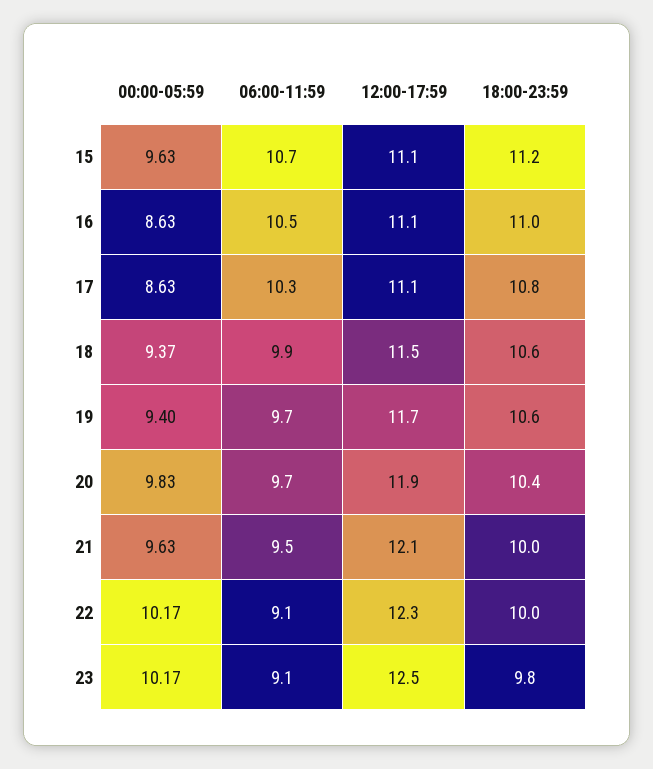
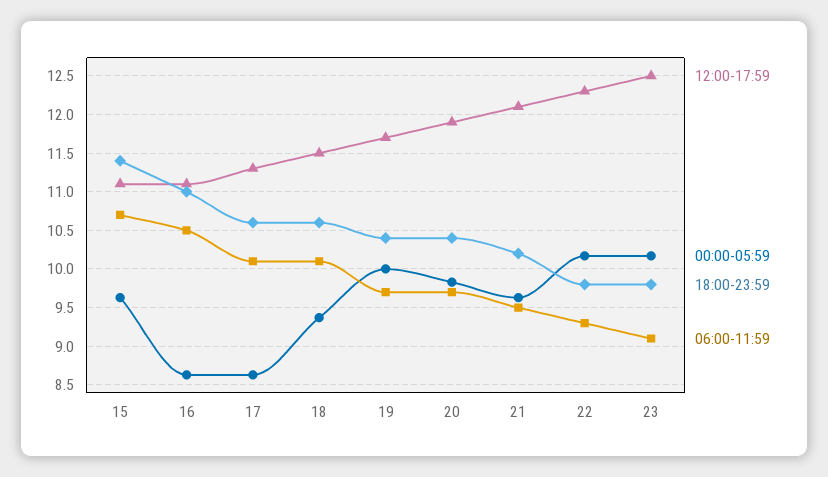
  {
    "00:00-05:59": {
      "15": 9.63,
      "16": 8.63,
      "17": 8.63,
      "18": 9.37,
-     "19": 9.4,
+     "19": 10,
      "20": 9.83,
      "21": 9.63,
      "22": 10.17,
      "23": 10.17
    },
    "06:00-11:59": {
      "15": 10.7,
      "16": 10.5,
-     "17": 10.3,
+     "17": 10.1,
-     "18": 9.9,
+     "18": 10.1,
      "19": 9.7,
      "20": 9.7,
      "21": 9.5,
-     "22": 9.1,
+     "22": 9.3,
      "23": 9.1
    },
    "12:00-17:59": {
      "15": 11.1,
      "16": 11.1,
-     "17": 11.1,
+     "17": 11.3,
      "18": 11.5,
      "19": 11.7,
      "20": 11.9,
      "21": 12.1,
      "22": 12.3,
      "23": 12.5
    },
    "18:00-23:59": {
-     "15": 11.2,
+     "15": 11.4,
      "16": 11,
-     "17": 10.8,
+     "17": 10.6,
      "18": 10.6,
-     "19": 10.6,
+     "19": 10.4,
      "20": 10.4,
-     "21": 10,
+     "21": 10.2,
-     "22": 10,
+     "22": 9.8,
      "23": 9.8
    }
  }

